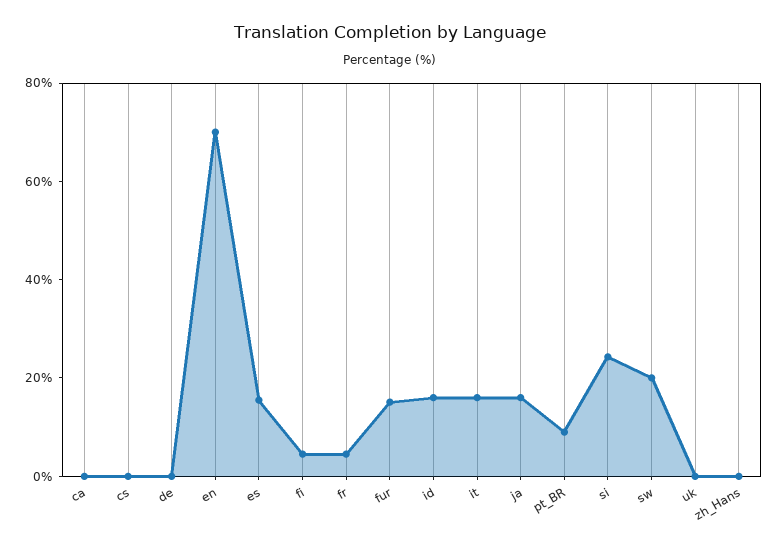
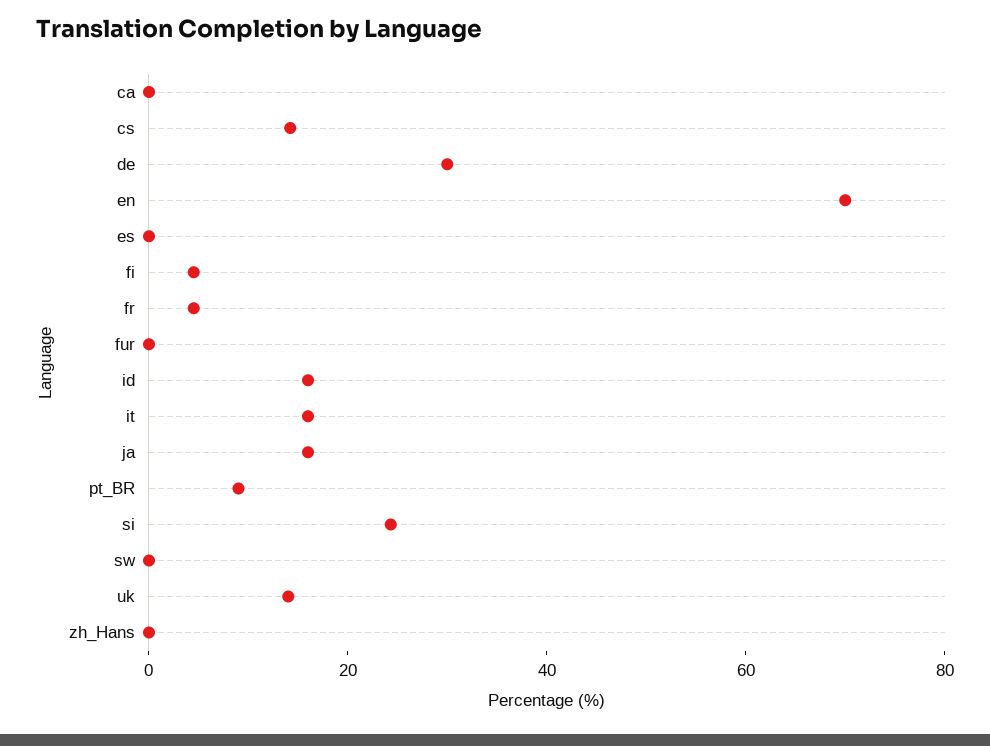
  {
    "ca": 0,
-   "cs": 0,
+   "cs": 15,
-   "de": 0,
+   "de": 30,
    "en": 70,
-   "es": 15,
+   "es": 0,
    "fi": 5,
    "fr": 5,
-   "fur": 15,
+   "fur": 0,
    "id": 15,
    "it": 15,
    "ja": 15,
    "pt_BR": 10,
    "si": 25,
-   "sw": 20,
+   "sw": 0,
-   "uk": 0,
+   "uk": 15,
    "zh_Hans": 0
  }

